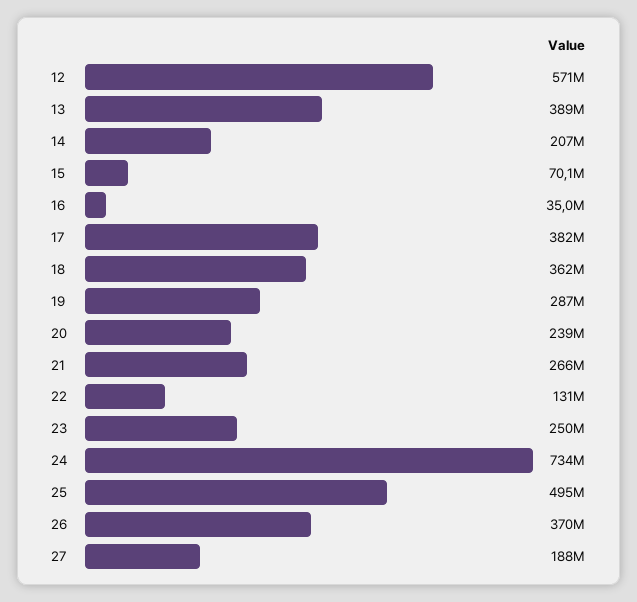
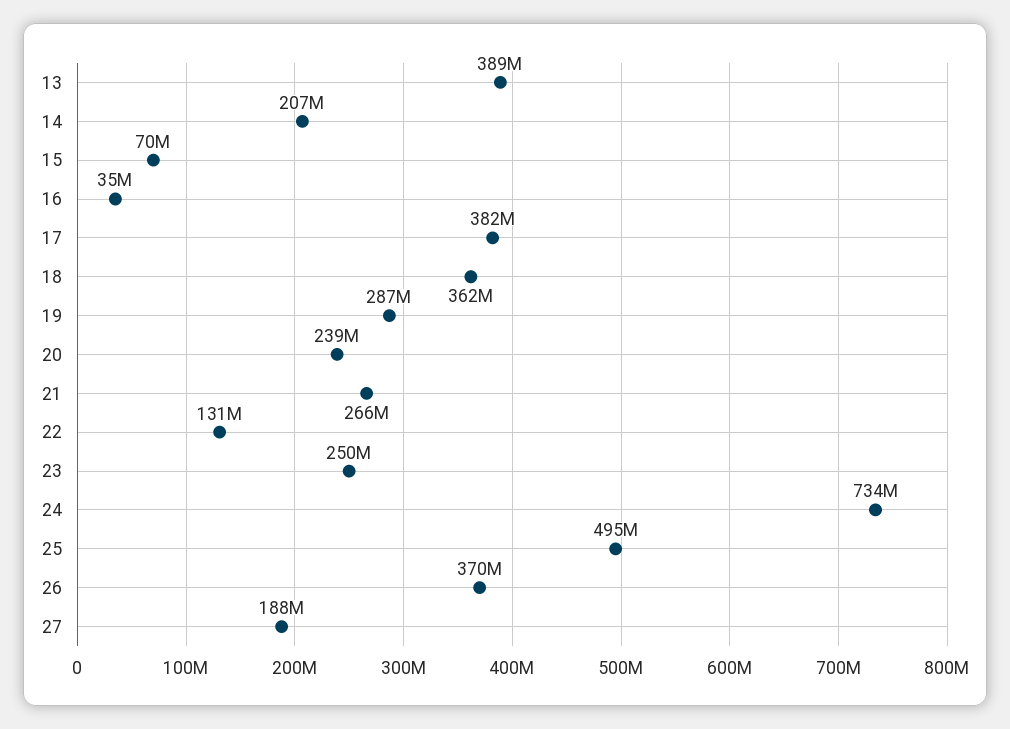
  {
-   "12": 571000000,
    "13": 389000000,
    "14": 207000000,
    "15": 70100000,
    "16": 35000000,
    "17": 382000000,
    "18": 362000000,
    "19": 287000000,
    "20": 239000000,
    "21": 266000000,
    "22": 131000000,
    "23": 250000000,
    "24": 734000000,
    "25": 495000000,
    "26": 370000000,
    "27": 188000000
  }

